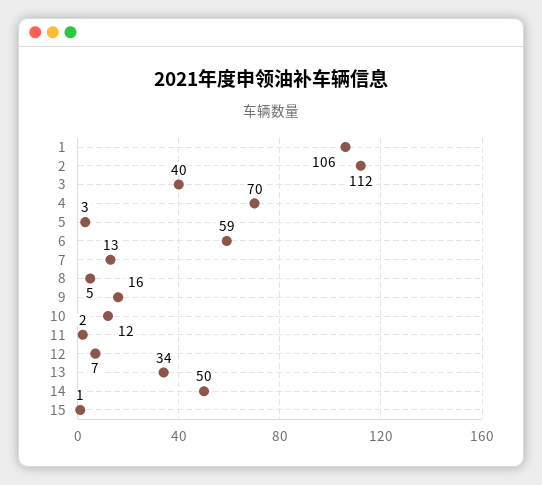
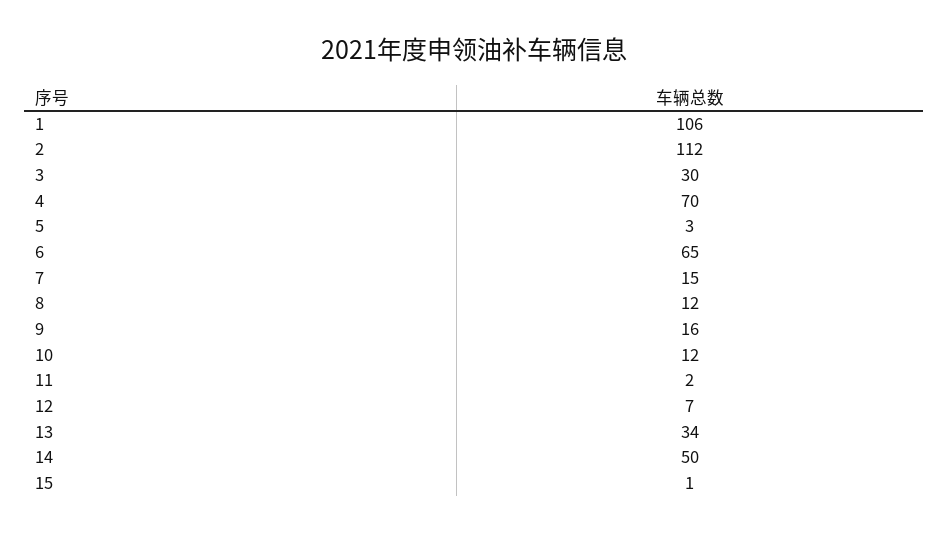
  {
    "1": 106,
    "2": 112,
-   "3": 40,
+   "3": 30,
    "4": 70,
    "5": 3,
-   "6": 59,
+   "6": 65,
-   "7": 13,
+   "7": 15,
-   "8": 5,
+   "8": 12,
    "9": 16,
    "10": 12,
    "11": 2,
    "12": 7,
    "13": 34,
    "14": 50,
    "15": 1
  }

